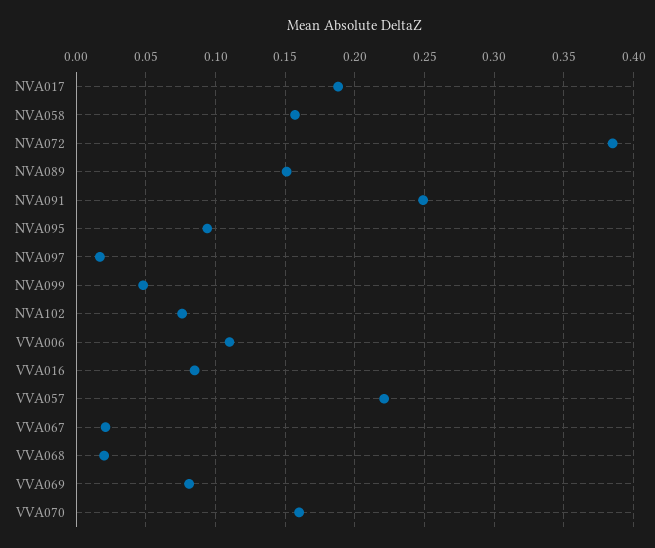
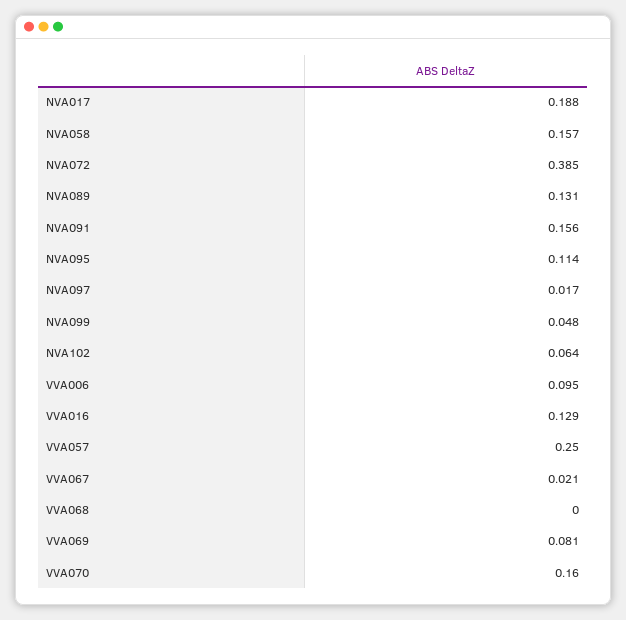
  {
    "NVA017": 0.188,
    "NVA058": 0.157,
    "NVA072": 0.385,
-   "NVA089": 0.15,
+   "NVA089": 0.131,
-   "NVA091": 0.25,
+   "NVA091": 0.156,
-   "NVA095": 0.095,
+   "NVA095": 0.114,
    "NVA097": 0.017,
    "NVA099": 0.048,
-   "NVA102": 0.075,
+   "NVA102": 0.064,
-   "VVA006": 0.11,
+   "VVA006": 0.095,
-   "VVA016": 0.085,
+   "VVA016": 0.129,
-   "VVA057": 0.22,
+   "VVA057": 0.25,
    "VVA067": 0.021,
-   "VVA068": 0.02,
+   "VVA068": 0,
    "VVA069": 0.081,
    "VVA070": 0.16
  }

